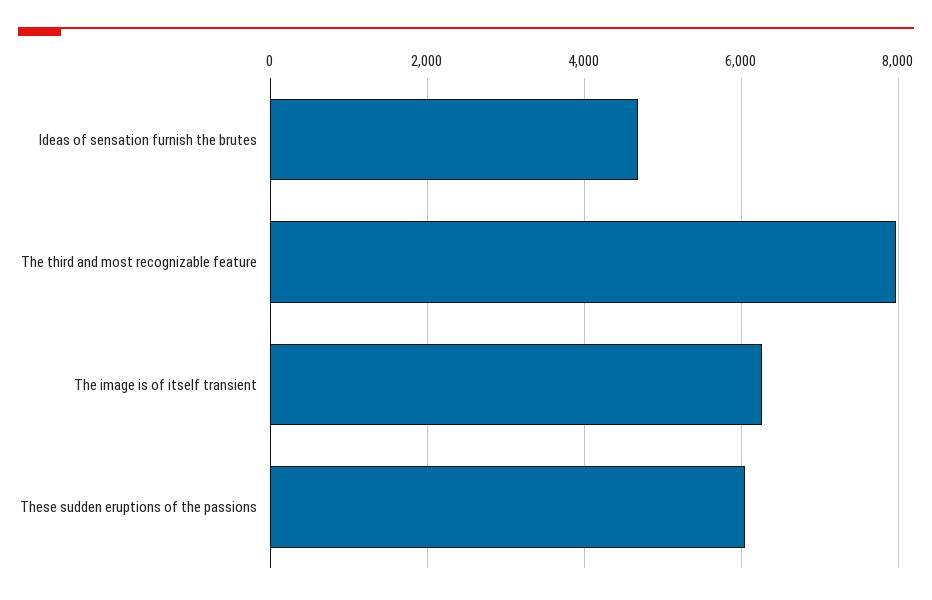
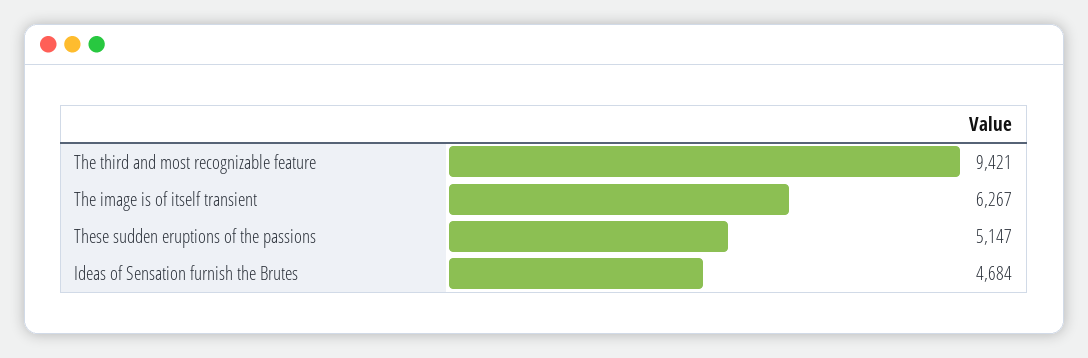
  {
    "Ideas of sensation furnish the brutes": 4684,
-   "The third and most recognizable feature": 8000,
+   "The third and most recognizable feature": 9421,
    "The image is of itself transient": 6267,
-   "These sudden eruptions of the passions": 6000
+   "These sudden eruptions of the passions": 5147
  }

